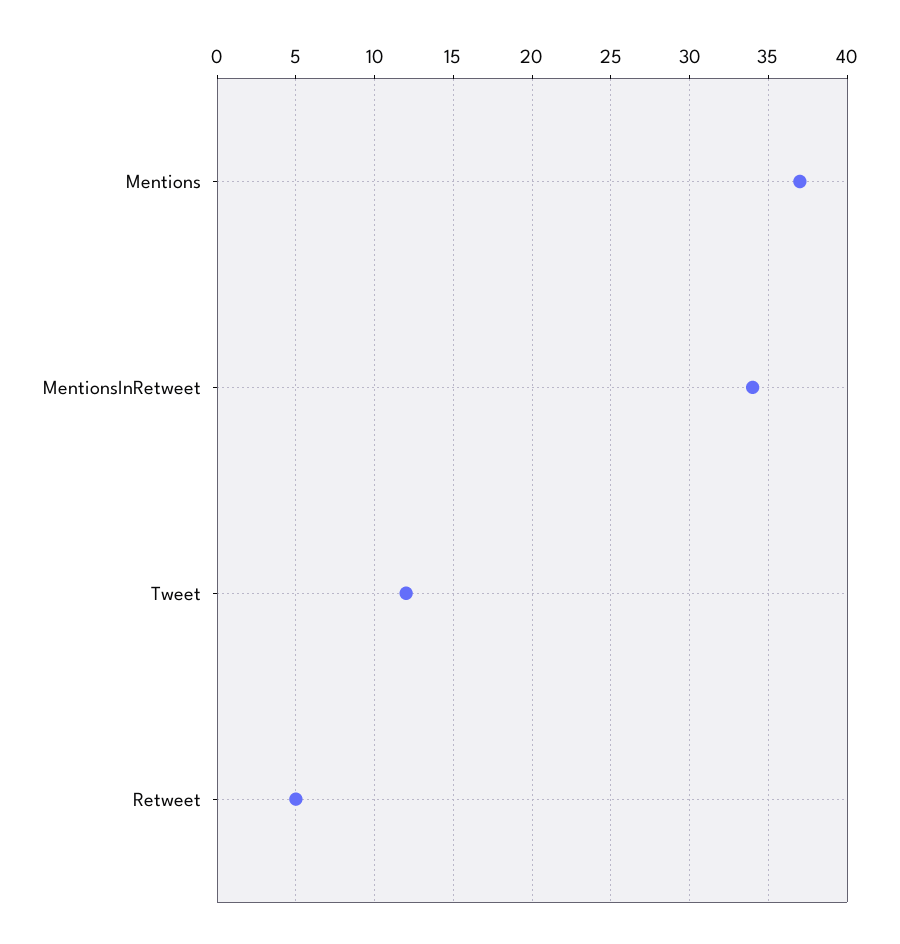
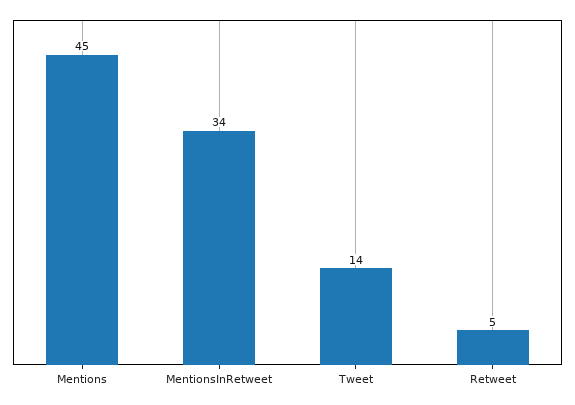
  {
-   "Mentions": 37,
+   "Mentions": 45,
    "MentionsInRetweet": 34,
-   "Tweet": 12,
+   "Tweet": 14,
    "Retweet": 5
  }

